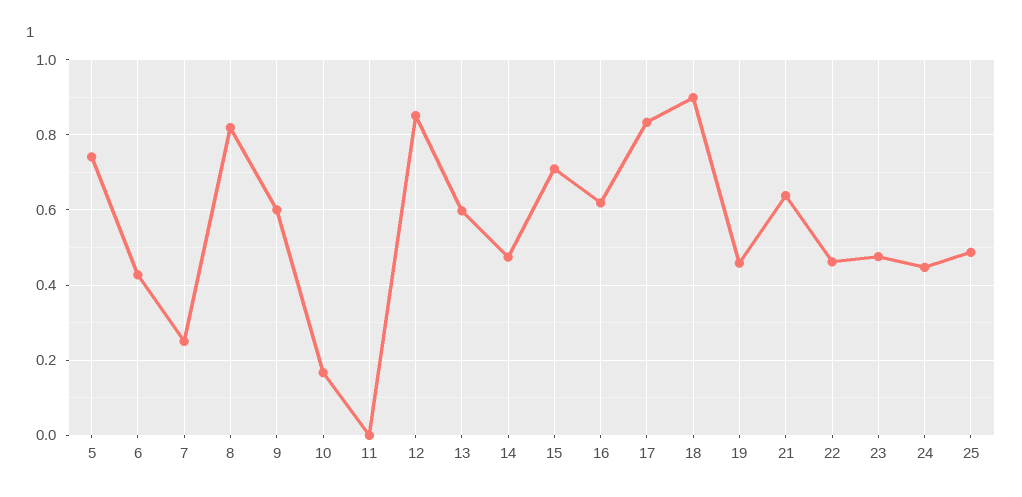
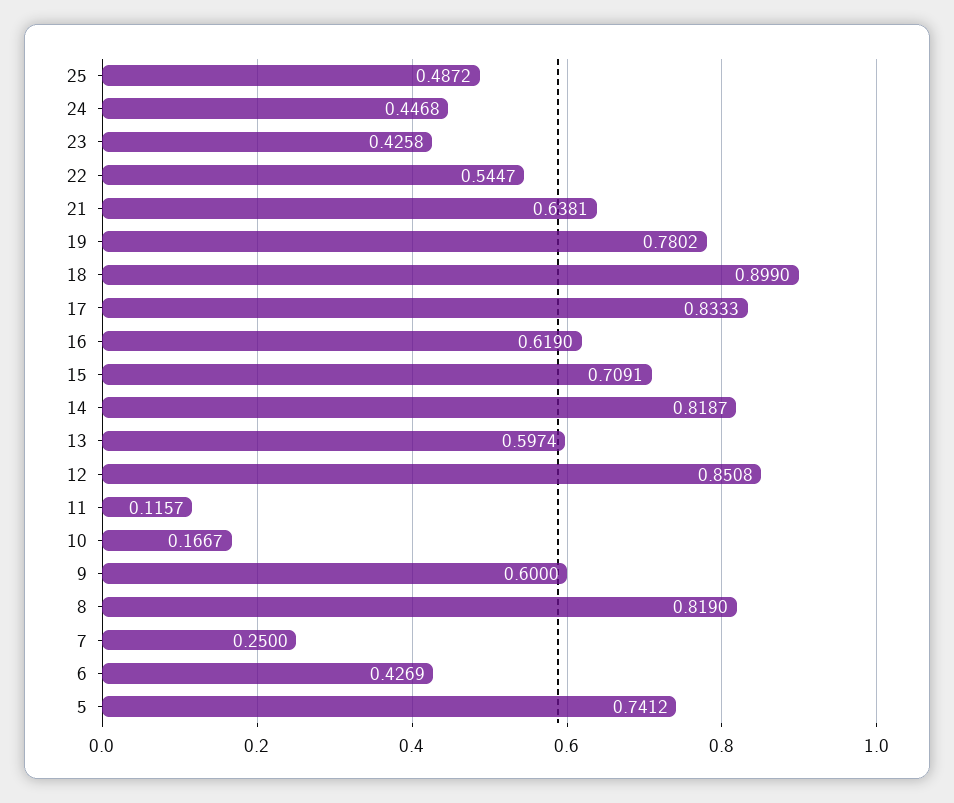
  {
    "5": 0.7412,
    "6": 0.4269,
    "7": 0.25,
    "8": 0.819,
    "9": 0.6,
    "10": 0.1667,
-   "11": 0,
+   "11": 0.1157,
    "12": 0.8508,
    "13": 0.5974,
-   "14": 0.48,
+   "14": 0.8187,
    "15": 0.7091,
    "16": 0.619,
    "17": 0.8333,
    "18": 0.899,
-   "19": 0.46,
+   "19": 0.7802,
    "21": 0.6381,
-   "22": 0.46,
+   "22": 0.5447,
-   "23": 0.48,
+   "23": 0.4258,
    "24": 0.4468,
    "25": 0.4872
  }

